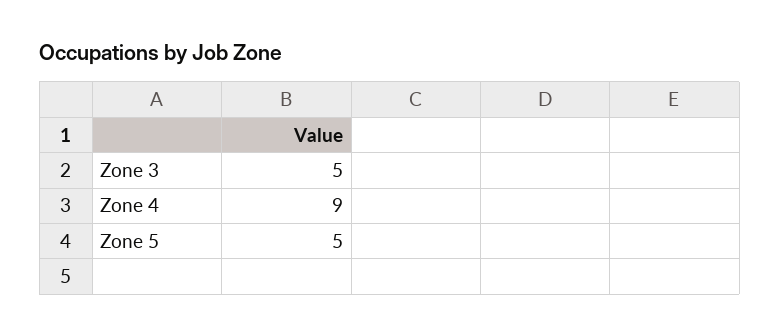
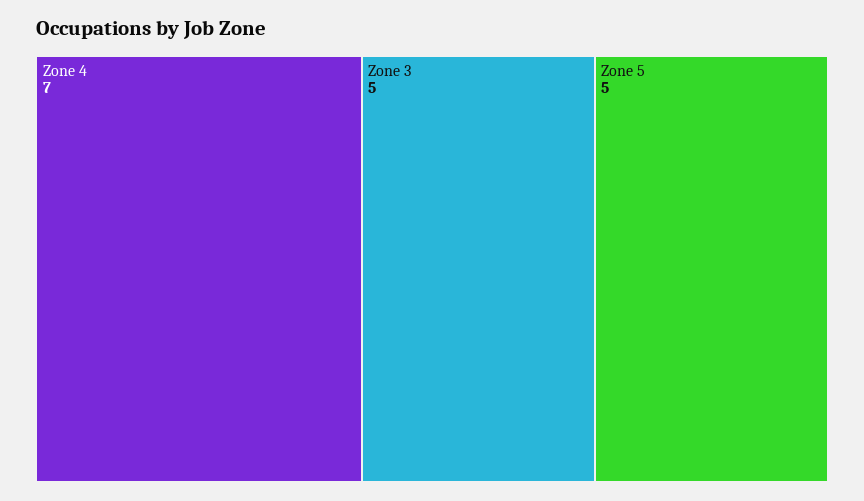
  {
    "Zone 3": 5,
-   "Zone 4": 9,
+   "Zone 4": 7,
    "Zone 5": 5
  }

